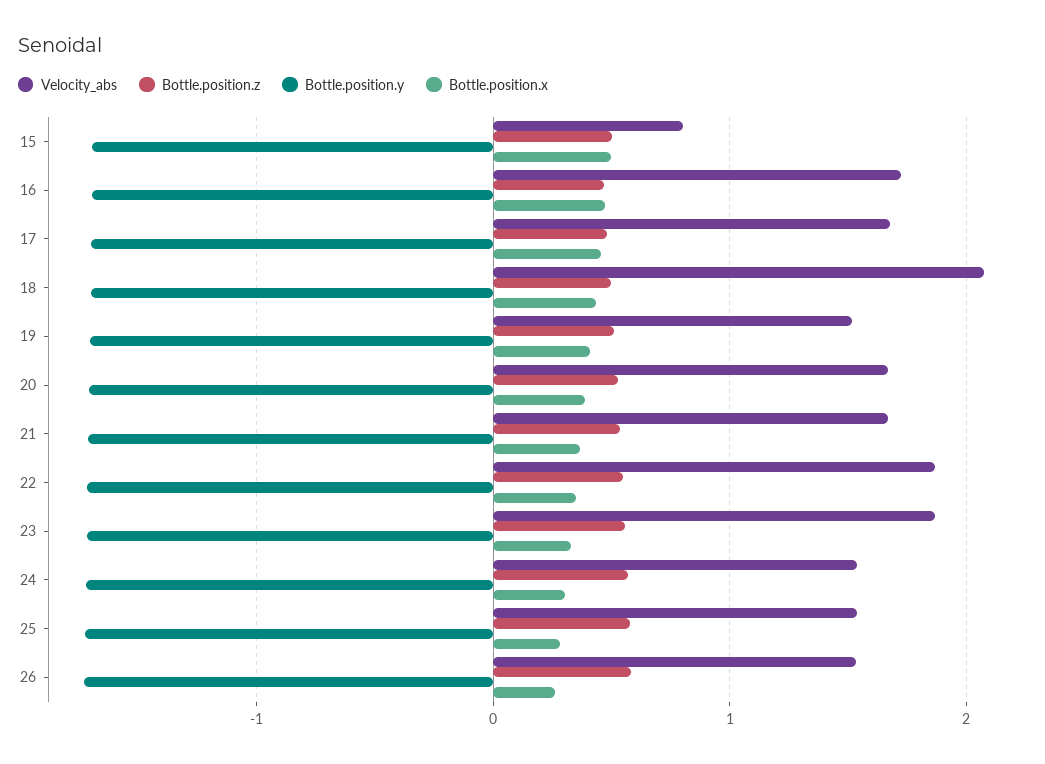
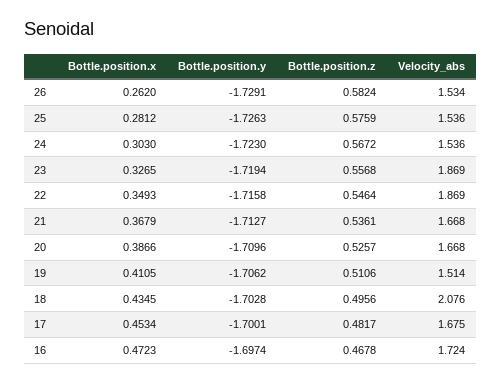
  {
    "Velocity_abs": {
-     "15": 0.8,
      "16": 1.724,
      "17": 1.675,
      "18": 2.076,
      "19": 1.514,
      "20": 1.668,
      "21": 1.668,
      "22": 1.869,
      "23": 1.869,
      "24": 1.536,
      "25": 1.536,
      "26": 1.534
    },
    "Bottle.position.z": {
-     "15": 0.5,
      "16": 0.4678,
      "17": 0.4817,
      "18": 0.4956,
      "19": 0.5106,
      "20": 0.5257,
      "21": 0.5361,
      "22": 0.5464,
      "23": 0.5568,
      "24": 0.5672,
      "25": 0.5759,
      "26": 0.5824
    },
    "Bottle.position.y": {
-     "15": -1.7,
      "16": -1.6974,
      "17": -1.7001,
      "18": -1.7028,
      "19": -1.7062,
      "20": -1.7096,
      "21": -1.7127,
      "22": -1.7158,
      "23": -1.7194,
      "24": -1.723,
      "25": -1.7263,
      "26": -1.7291
    },
    "Bottle.position.x": {
-     "15": 0.5,
      "16": 0.4723,
      "17": 0.4534,
      "18": 0.4345,
      "19": 0.4105,
      "20": 0.3866,
      "21": 0.3679,
      "22": 0.3493,
      "23": 0.3265,
      "24": 0.303,
      "25": 0.2812,
      "26": 0.262
    }
  }

